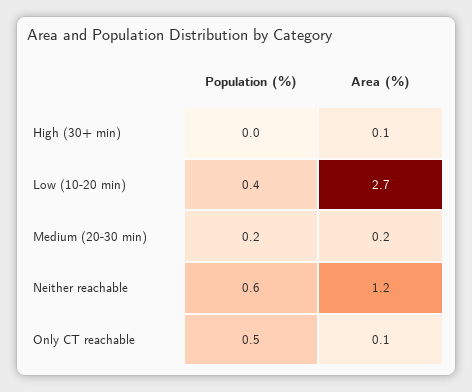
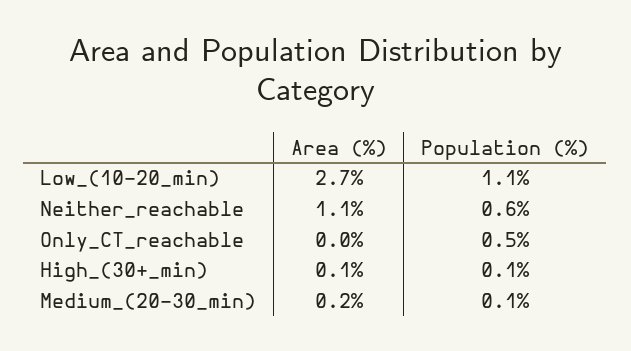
  {
    "Population (%)": {
-     "High (30+ min)": 0,
+     "High (30+ min)": 0.1,
-     "Low (10-20 min)": 0.4,
+     "Low (10-20 min)": 1.1,
-     "Medium (20-30 min)": 0.2,
+     "Medium (20-30 min)": 0.1,
      "Neither reachable": 0.6,
      "Only CT reachable": 0.5
    },
    "Area (%)": {
      "High (30+ min)": 0.1,
      "Low (10-20 min)": 2.7,
      "Medium (20-30 min)": 0.2,
-     "Neither reachable": 1.2,
+     "Neither reachable": 1.1,
-     "Only CT reachable": 0.1
+     "Only CT reachable": 0
    }
  }

